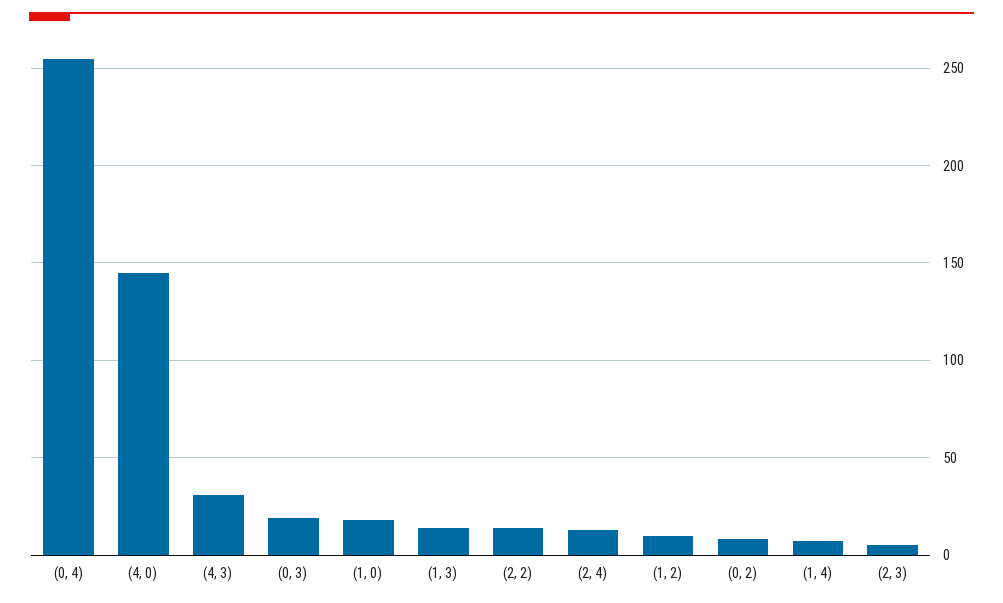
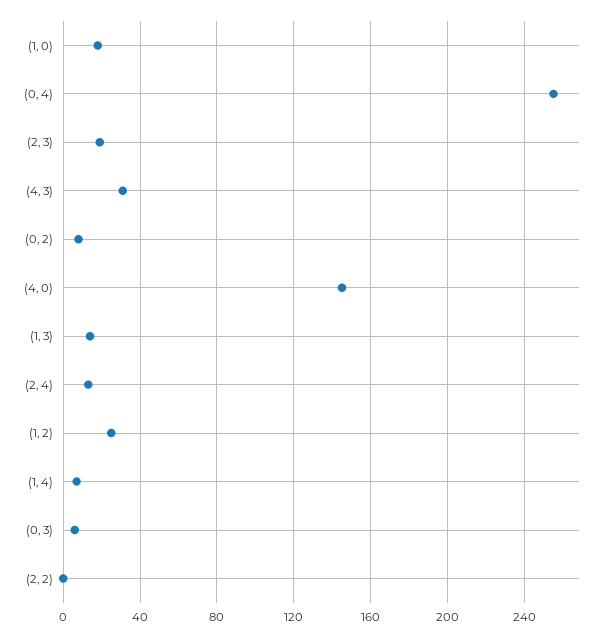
  {
    "(0, 4)": 255,
    "(4, 0)": 145,
    "(4, 3)": 30,
-   "(0, 3)": 20,
+   "(0, 3)": 5,
    "(1, 0)": 20,
    "(1, 3)": 15,
-   "(2, 2)": 15,
+   "(2, 2)": 0,
    "(2, 4)": 15,
-   "(1, 2)": 10,
+   "(1, 2)": 25,
    "(0, 2)": 10,
    "(1, 4)": 5,
-   "(2, 3)": 5
+   "(2, 3)": 20
  }

